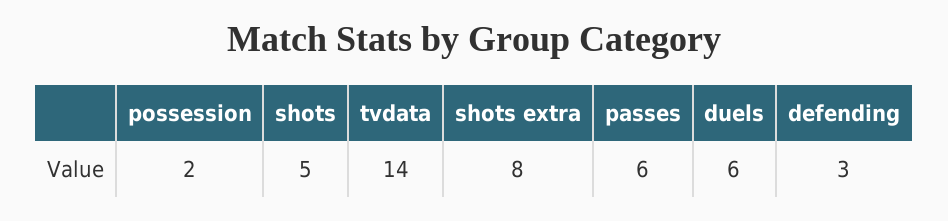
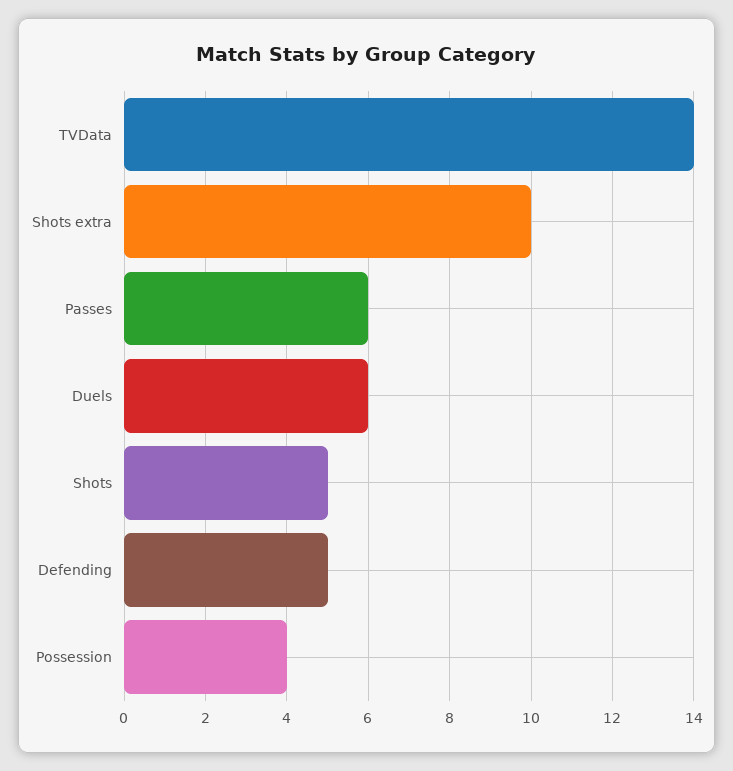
  {
-   "possession": 2,
+   "possession": 4,
    "shots": 5,
    "tvdata": 14,
-   "shots extra": 8,
+   "shots extra": 10,
    "passes": 6,
    "duels": 6,
-   "defending": 3
+   "defending": 5
  }

